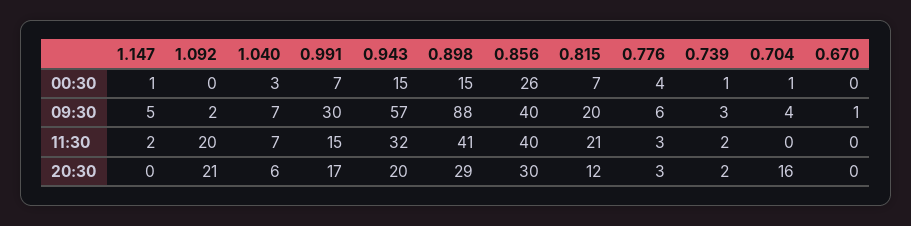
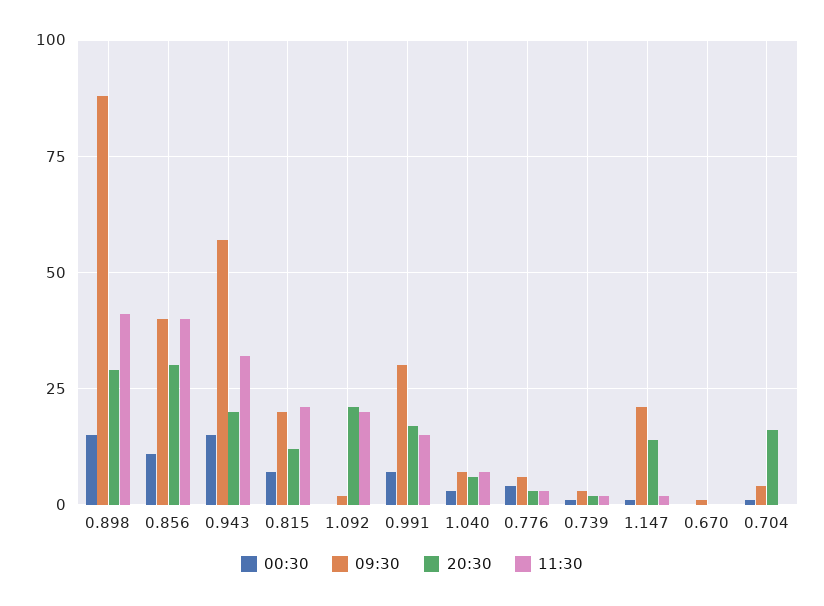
  {
    "00:30": {
      "1.147": 1,
      "1.092": 0,
      "1.040": 3,
      "0.991": 7,
      "0.943": 15,
      "0.898": 15,
-     "0.856": 26,
+     "0.856": 10,
      "0.815": 7,
      "0.776": 4,
      "0.739": 1,
      "0.704": 1,
      "0.670": 0
    },
    "09:30": {
-     "1.147": 5,
+     "1.147": 20,
      "1.092": 2,
      "1.040": 7,
      "0.991": 30,
      "0.943": 57,
      "0.898": 88,
      "0.856": 40,
      "0.815": 20,
      "0.776": 6,
      "0.739": 3,
      "0.704": 4,
      "0.670": 1
    },
    "11:30": {
      "1.147": 2,
      "1.092": 20,
      "1.040": 7,
      "0.991": 15,
      "0.943": 32,
      "0.898": 41,
      "0.856": 40,
      "0.815": 21,
      "0.776": 3,
      "0.739": 2,
      "0.704": 0,
      "0.670": 0
    },
    "20:30": {
-     "1.147": 0,
+     "1.147": 15,
      "1.092": 21,
      "1.040": 6,
      "0.991": 17,
      "0.943": 20,
      "0.898": 29,
      "0.856": 30,
      "0.815": 12,
      "0.776": 3,
      "0.739": 2,
      "0.704": 16,
      "0.670": 0
    }
  }

